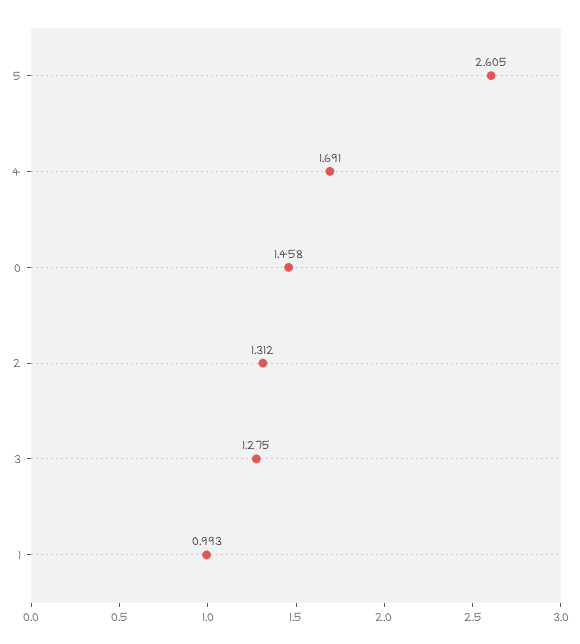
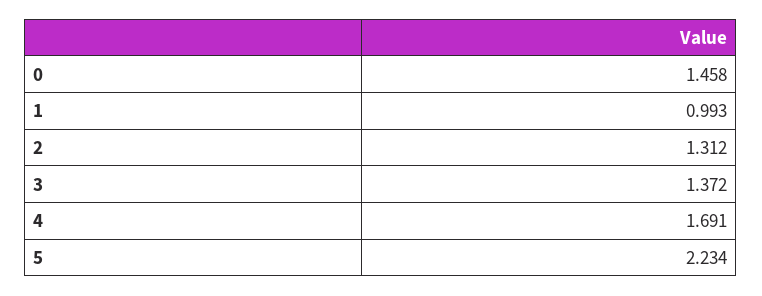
  {
-   "5": 2.605,
+   "5": 2.234,
    "4": 1.691,
    "0": 1.458,
    "2": 1.312,
-   "3": 1.275,
+   "3": 1.372,
    "1": 0.993
  }

